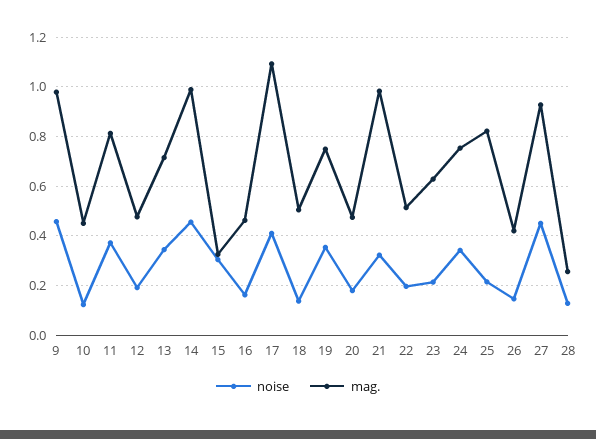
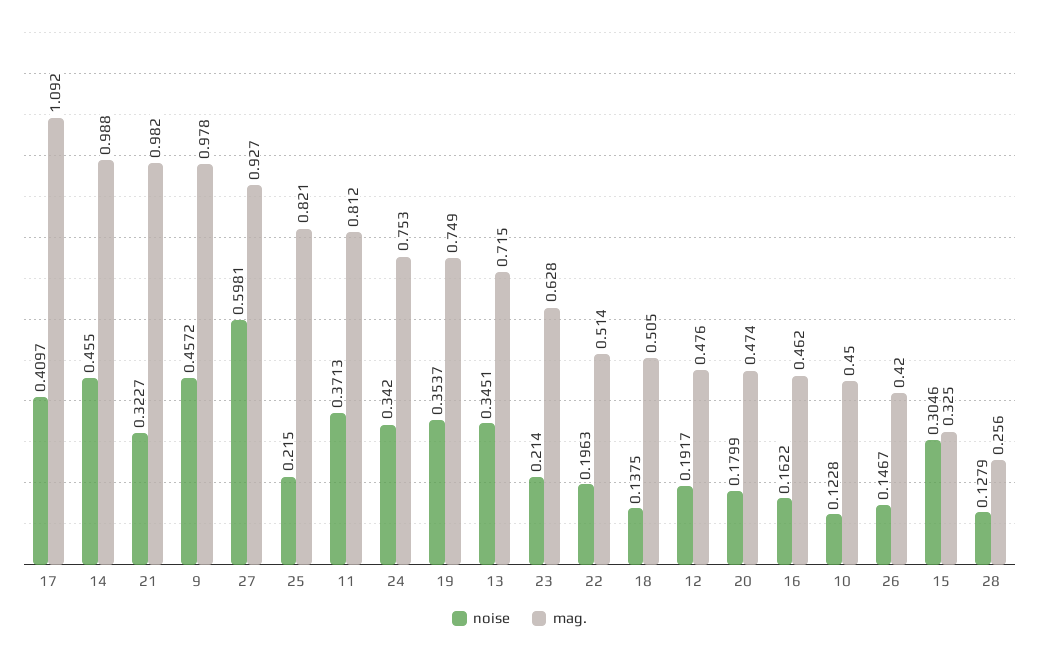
  {
    "noise": {
      "9": 0.4572,
      "10": 0.1228,
      "11": 0.3713,
      "12": 0.1917,
      "13": 0.3451,
      "14": 0.455,
      "15": 0.3046,
      "16": 0.1622,
      "17": 0.4097,
      "18": 0.1375,
      "19": 0.3537,
      "20": 0.1799,
      "21": 0.3227,
      "22": 0.1963,
      "23": 0.214,
      "24": 0.342,
      "25": 0.215,
      "26": 0.1467,
-     "27": 0.45,
+     "27": 0.5981,
      "28": 0.1279
    },
    "mag.": {
      "9": 0.978,
      "10": 0.45,
      "11": 0.812,
      "12": 0.476,
      "13": 0.715,
      "14": 0.988,
      "15": 0.325,
      "16": 0.462,
      "17": 1.092,
      "18": 0.505,
      "19": 0.749,
      "20": 0.474,
      "21": 0.982,
      "22": 0.514,
      "23": 0.628,
      "24": 0.753,
      "25": 0.821,
      "26": 0.42,
      "27": 0.927,
      "28": 0.256
    }
  }

